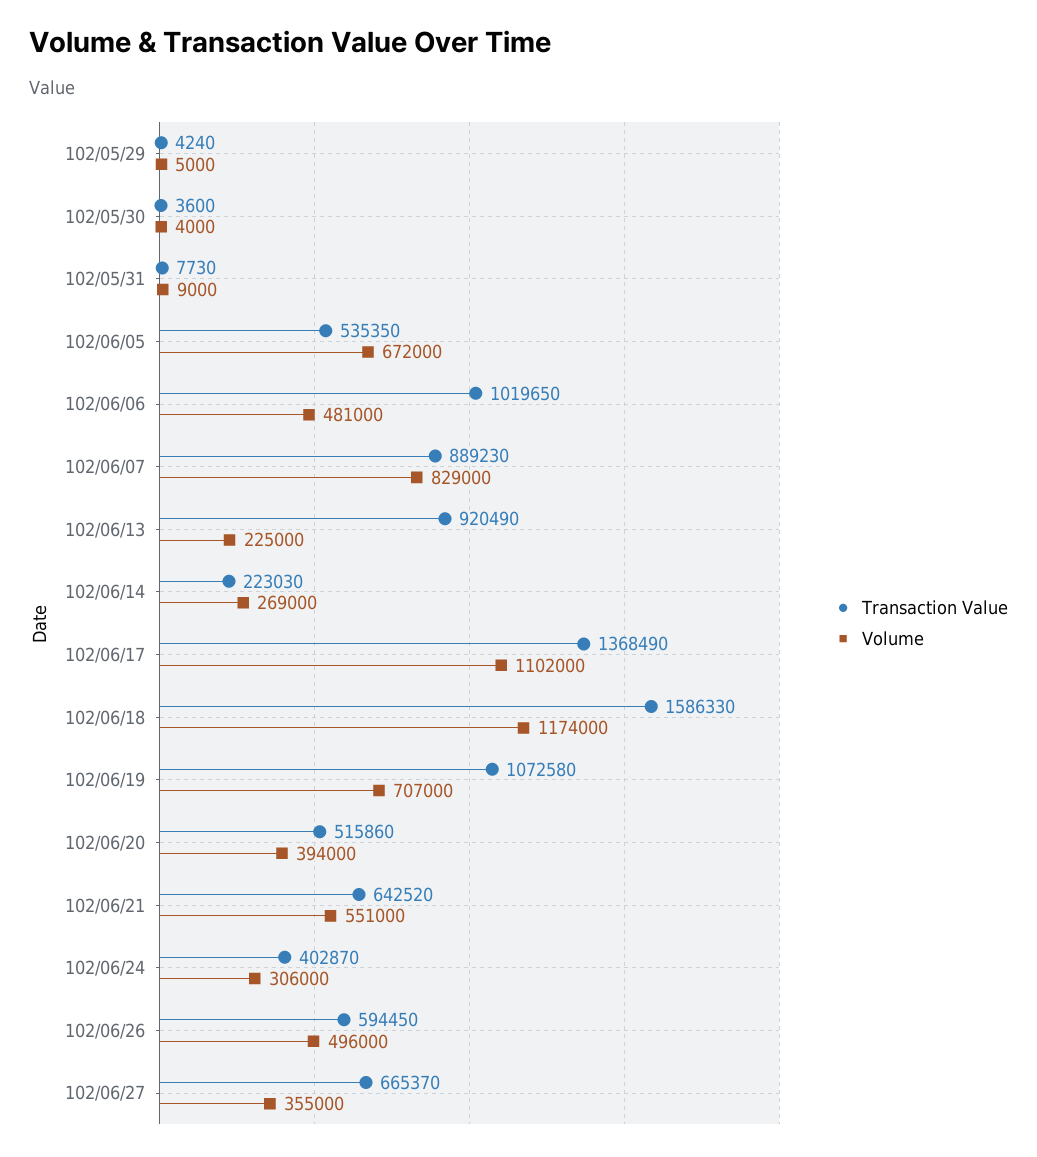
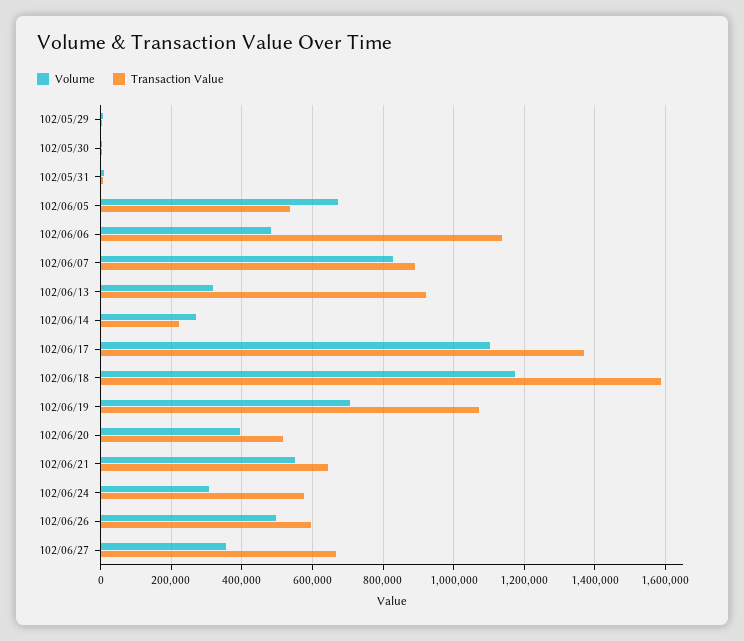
  {
    "Transaction Value": {
      "102/05/29": 4240,
      "102/05/30": 3600,
      "102/05/31": 7730,
      "102/06/05": 535350,
-     "102/06/06": 1019650,
+     "102/06/06": 1140000,
      "102/06/07": 889230,
      "102/06/13": 920490,
      "102/06/14": 223030,
      "102/06/17": 1368490,
      "102/06/18": 1586330,
      "102/06/19": 1072580,
      "102/06/20": 515860,
      "102/06/21": 642520,
-     "102/06/24": 402870,
+     "102/06/24": 580000,
      "102/06/26": 594450,
      "102/06/27": 665370
    },
    "Volume": {
      "102/05/29": 5000,
      "102/05/30": 4000,
      "102/05/31": 9000,
      "102/06/05": 672000,
      "102/06/06": 481000,
      "102/06/07": 829000,
-     "102/06/13": 225000,
+     "102/06/13": 320000,
      "102/06/14": 269000,
      "102/06/17": 1102000,
      "102/06/18": 1174000,
      "102/06/19": 707000,
      "102/06/20": 394000,
      "102/06/21": 551000,
      "102/06/24": 306000,
      "102/06/26": 496000,
      "102/06/27": 355000
    }
  }

